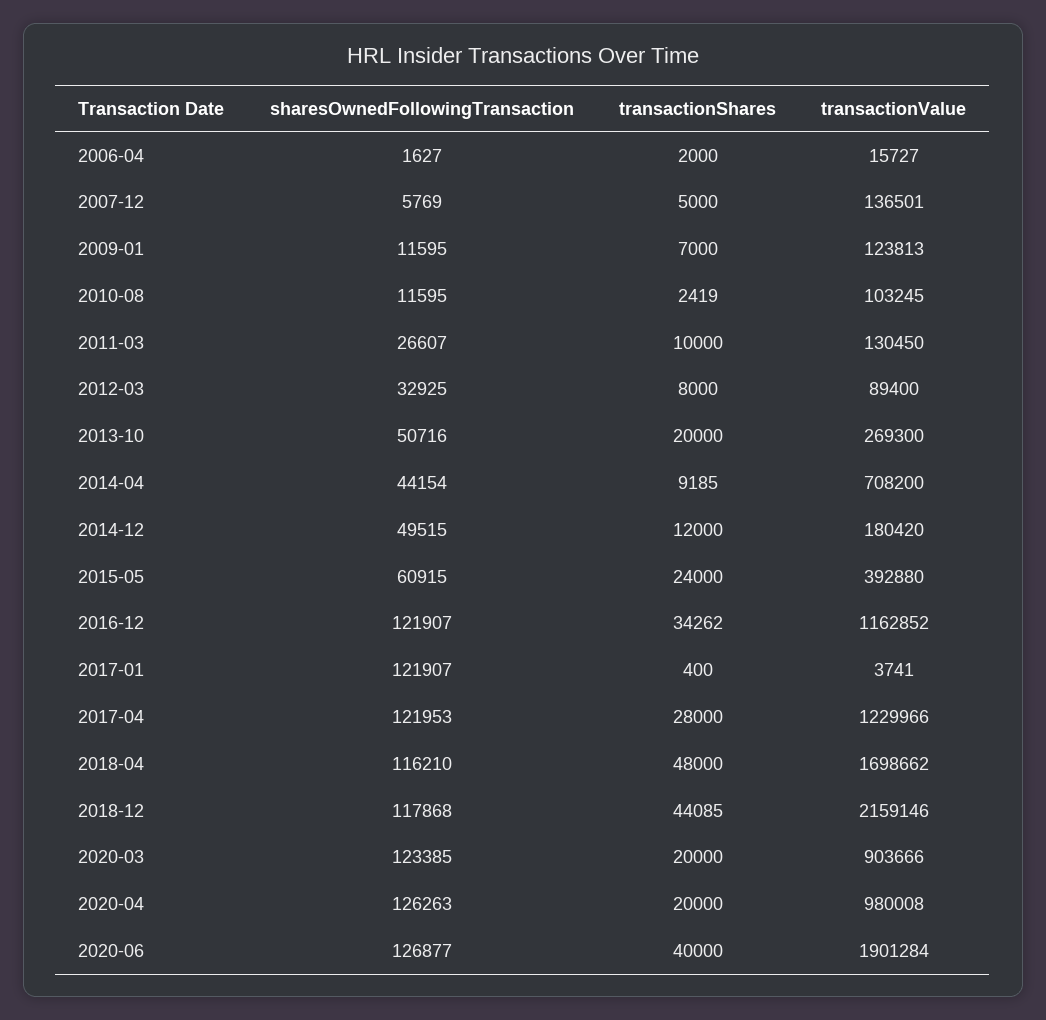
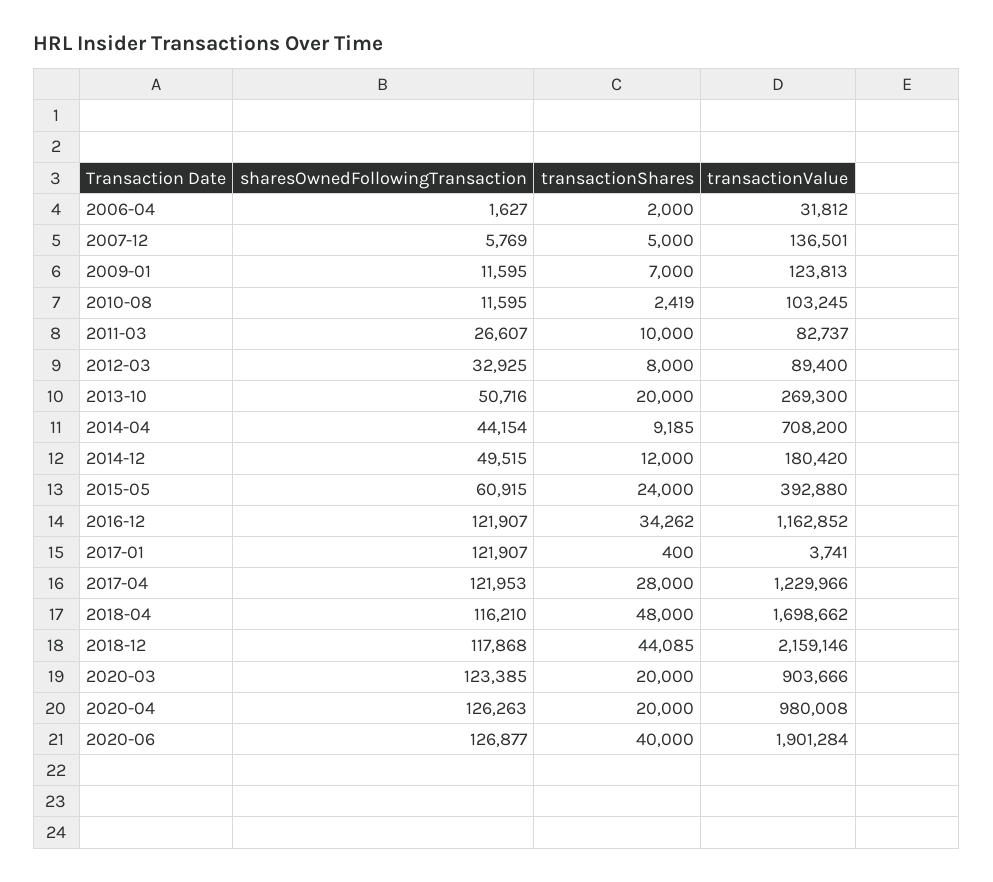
  {
    "sharesOwnedFollowingTransaction": {
      "2006-04": 1627,
      "2007-12": 5769,
      "2009-01": 11595,
      "2010-08": 11595,
      "2011-03": 26607,
      "2012-03": 32925,
      "2013-10": 50716,
      "2014-04": 44154,
      "2014-12": 49515,
      "2015-05": 60915,
      "2016-12": 121907,
      "2017-01": 121907,
      "2017-04": 121953,
      "2018-04": 116210,
      "2018-12": 117868,
      "2020-03": 123385,
      "2020-04": 126263,
      "2020-06": 126877
    },
    "transactionShares": {
      "2006-04": 2000,
      "2007-12": 5000,
      "2009-01": 7000,
      "2010-08": 2419,
      "2011-03": 10000,
      "2012-03": 8000,
      "2013-10": 20000,
      "2014-04": 9185,
      "2014-12": 12000,
      "2015-05": 24000,
      "2016-12": 34262,
      "2017-01": 400,
      "2017-04": 28000,
      "2018-04": 48000,
      "2018-12": 44085,
      "2020-03": 20000,
      "2020-04": 20000,
      "2020-06": 40000
    },
    "transactionValue": {
-     "2006-04": 15727,
+     "2006-04": 31812,
      "2007-12": 136501,
      "2009-01": 123813,
      "2010-08": 103245,
-     "2011-03": 130450,
+     "2011-03": 82737,
      "2012-03": 89400,
      "2013-10": 269300,
      "2014-04": 708200,
      "2014-12": 180420,
      "2015-05": 392880,
      "2016-12": 1162852,
      "2017-01": 3741,
      "2017-04": 1229966,
      "2018-04": 1698662,
      "2018-12": 2159146,
      "2020-03": 903666,
      "2020-04": 980008,
      "2020-06": 1901284
    }
  }

